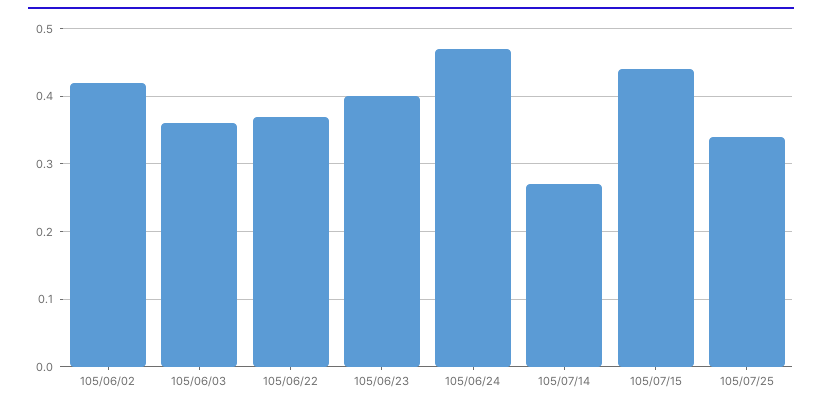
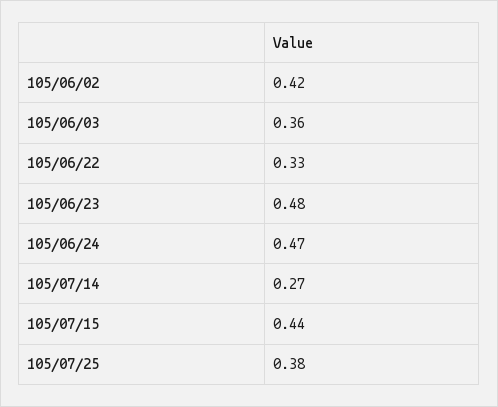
  {
    "105/06/02": 0.42,
    "105/06/03": 0.36,
-   "105/06/22": 0.37,
+   "105/06/22": 0.33,
-   "105/06/23": 0.4,
+   "105/06/23": 0.48,
    "105/06/24": 0.47,
    "105/07/14": 0.27,
    "105/07/15": 0.44,
-   "105/07/25": 0.34
+   "105/07/25": 0.38
  }

